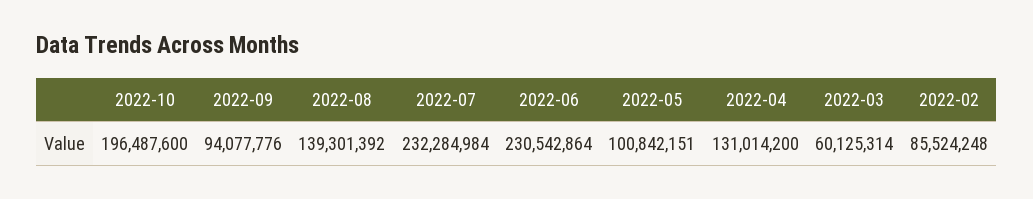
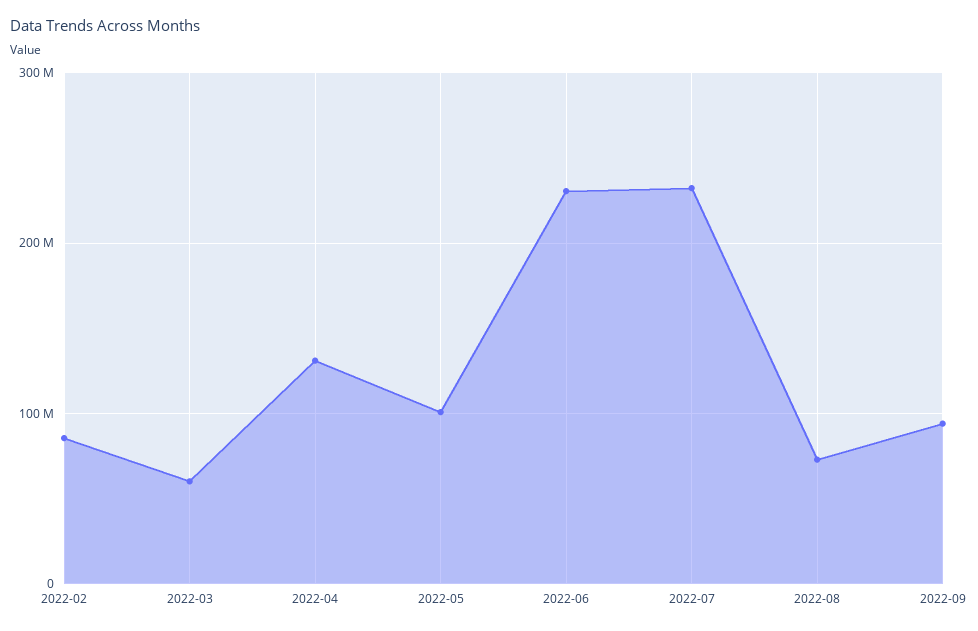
  {
-   "2022-10": 196487600,
    "2022-09": 94077776,
-   "2022-08": 139301392,
+   "2022-08": 70000000,
    "2022-07": 232284984,
    "2022-06": 230542864,
    "2022-05": 100842151,
    "2022-04": 131014200,
    "2022-03": 60125314,
    "2022-02": 85524248
  }

